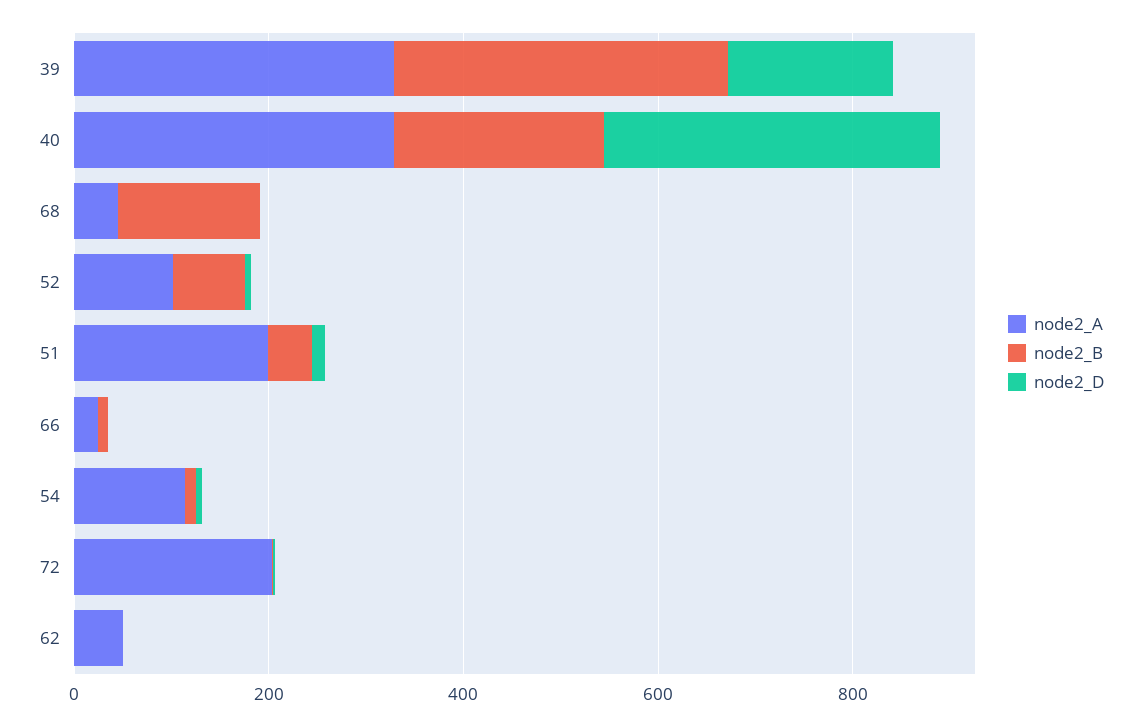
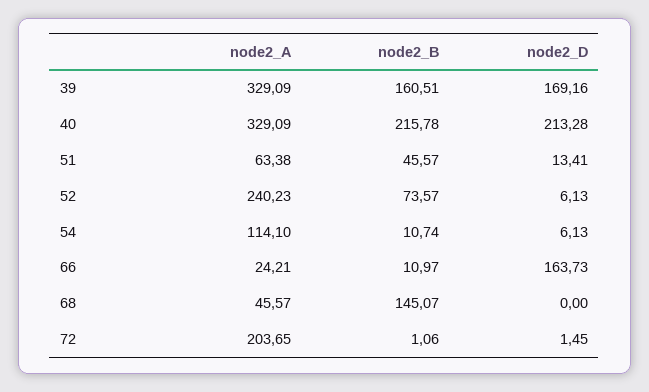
  {
    "node2_A": {
      "39": 329.09,
      "40": 329.09,
      "68": 45.57,
-     "52": 100,
+     "52": 240.23,
-     "51": 200,
+     "51": 63.38,
      "66": 24.21,
      "54": 114.1,
-     "72": 203.65,
+     "72": 203.65
-     "62": 50
    },
    "node2_B": {
-     "39": 350,
+     "39": 160.51,
      "40": 215.78,
      "68": 145.07,
      "52": 73.57,
      "51": 45.57,
      "66": 10.97,
      "54": 10.74,
-     "72": 1.06,
+     "72": 1.06
-     "62": 0
    },
    "node2_D": {
      "39": 169.16,
-     "40": 350,
+     "40": 213.28,
      "68": 0,
      "52": 6.13,
      "51": 13.41,
-     "66": 0,
+     "66": 163.73,
      "54": 6.13,
-     "72": 1.45,
+     "72": 1.45
-     "62": 0
    }
  }

